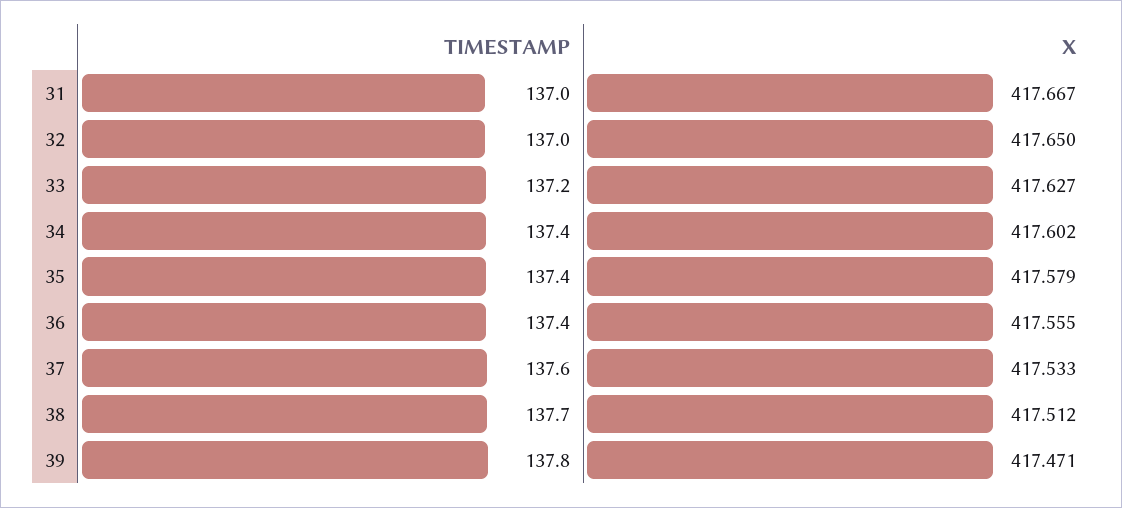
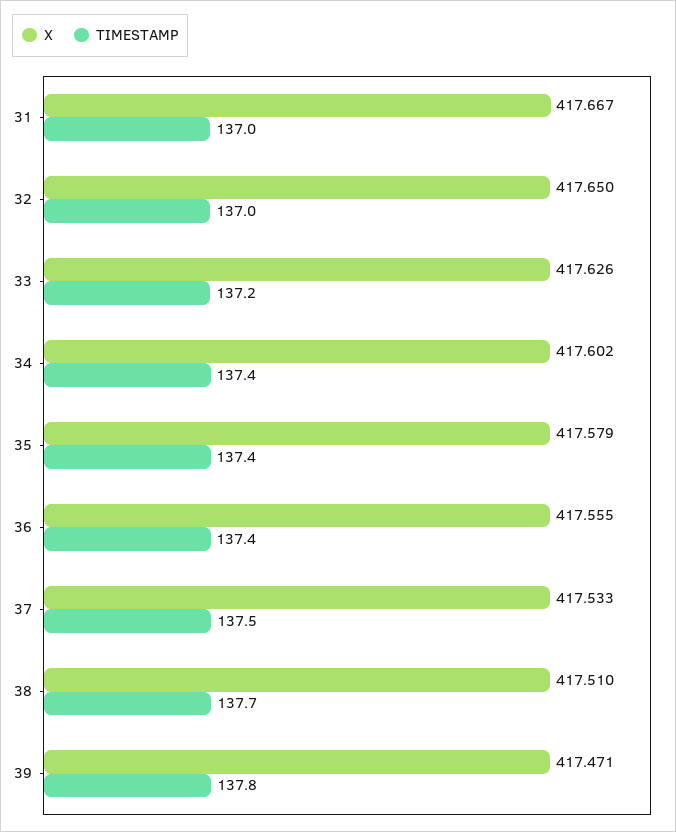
  {
    "TIMESTAMP": {
      "31": 137,
      "32": 137,
      "33": 137.2,
      "34": 137.4,
      "35": 137.4,
      "36": 137.4,
-     "37": 137.6,
+     "37": 137.5,
      "38": 137.7,
      "39": 137.8
    },
    "X": {
      "31": 417.667,
      "32": 417.65,
-     "33": 417.627,
+     "33": 417.626,
      "34": 417.602,
      "35": 417.579,
      "36": 417.555,
      "37": 417.533,
-     "38": 417.512,
+     "38": 417.51,
      "39": 417.471
    }
  }

